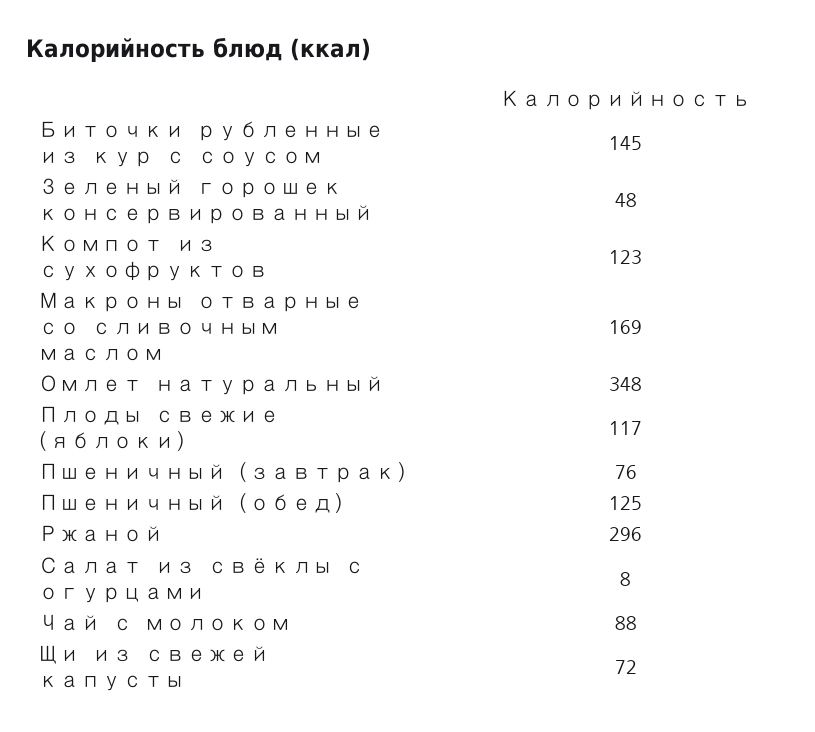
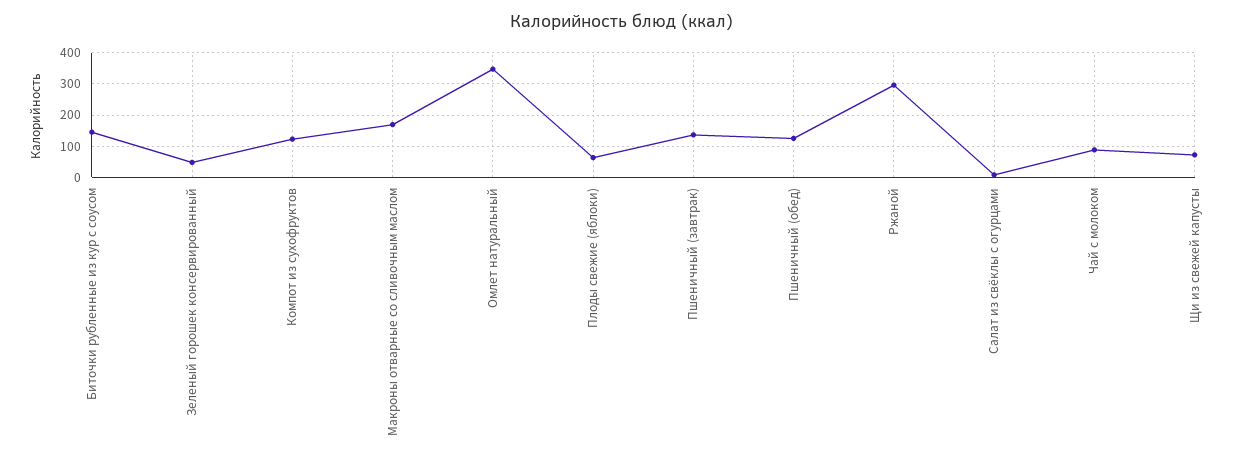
  {
    "Биточки рубленные из кур с соусом": 145,
    "Зеленый горошек консервированный": 48,
    "Компот из сухофруктов": 123,
    "Макроны отварные со сливочным маслом": 169,
    "Омлет натуральный": 348,
-   "Плоды свежие (яблоки)": 117,
+   "Плоды свежие (яблоки)": 60,
-   "Пшеничный (завтрак)": 76,
+   "Пшеничный (завтрак)": 140,
    "Пшеничный (обед)": 125,
    "Ржаной": 296,
    "Салат из свёклы с огурцами": 8,
    "Чай с молоком": 88,
    "Щи из свежей капусты": 72
  }

